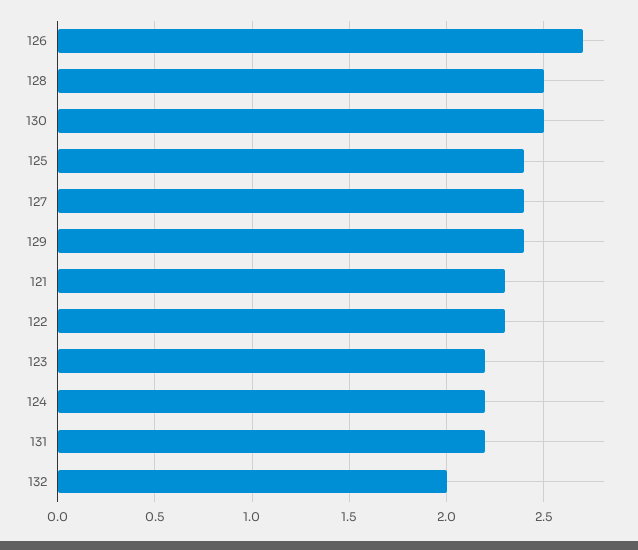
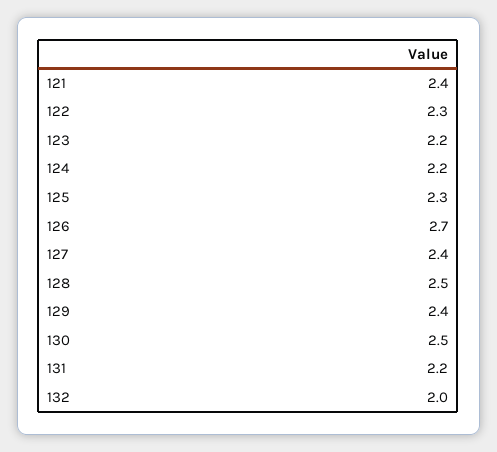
  {
    "126": 2.7,
    "128": 2.5,
    "130": 2.5,
-   "125": 2.4,
+   "125": 2.3,
    "127": 2.4,
    "129": 2.4,
-   "121": 2.3,
+   "121": 2.4,
    "122": 2.3,
    "123": 2.2,
    "124": 2.2,
    "131": 2.2,
    "132": 2
  }

